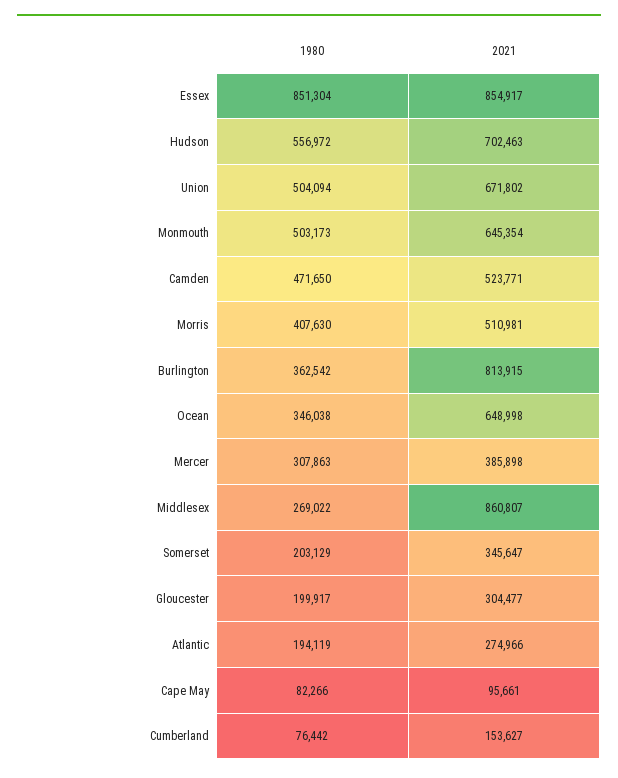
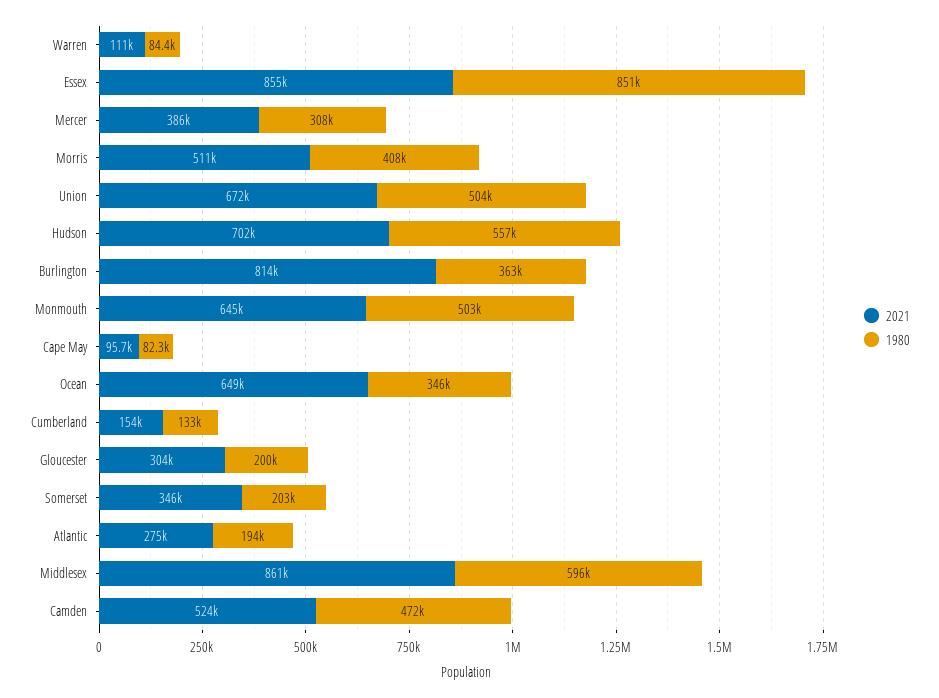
  {
    "1980": {
      "Essex": 851304,
      "Hudson": 556972,
      "Union": 504094,
      "Monmouth": 503173,
      "Camden": 471650,
      "Morris": 407630,
      "Burlington": 362542,
      "Ocean": 346038,
      "Mercer": 307863,
-     "Middlesex": 269022,
+     "Middlesex": 596000,
      "Somerset": 203129,
      "Gloucester": 199917,
      "Atlantic": 194119,
      "Cape May": 82266,
-     "Cumberland": 76442
+     "Cumberland": 133000,
+     "Warren": 84400
    },
    "2021": {
      "Essex": 854917,
      "Hudson": 702463,
      "Union": 671802,
      "Monmouth": 645354,
      "Camden": 523771,
      "Morris": 510981,
      "Burlington": 813915,
      "Ocean": 648998,
      "Mercer": 385898,
      "Middlesex": 860807,
      "Somerset": 345647,
      "Gloucester": 304477,
      "Atlantic": 274966,
      "Cape May": 95661,
-     "Cumberland": 153627
+     "Cumberland": 153627,
+     "Warren": 111000
    }
  }

